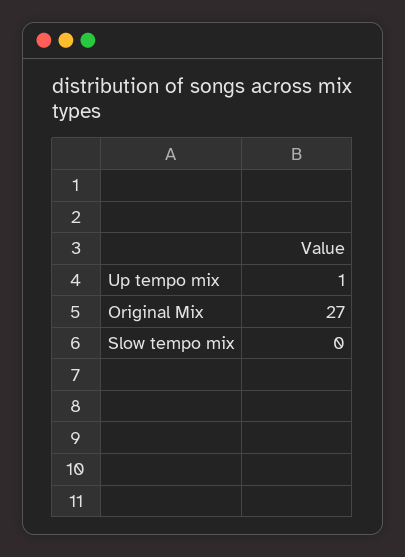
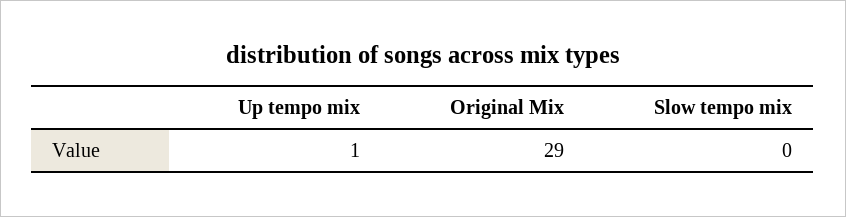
  {
    "Up tempo mix": 1,
-   "Original Mix": 27,
+   "Original Mix": 29,
    "Slow tempo mix": 0
  }

